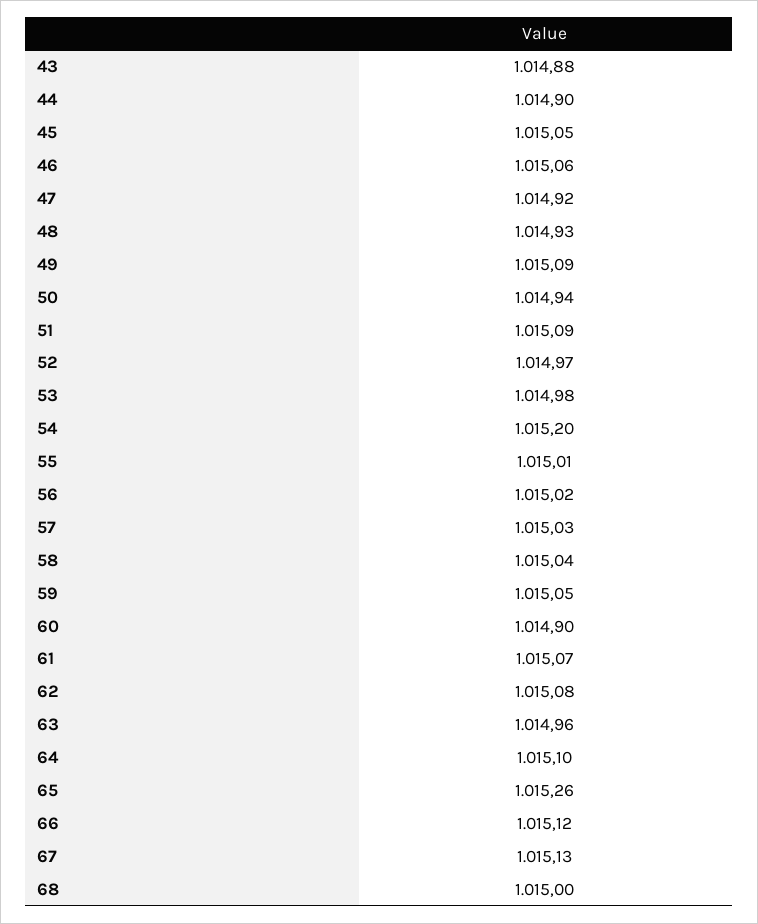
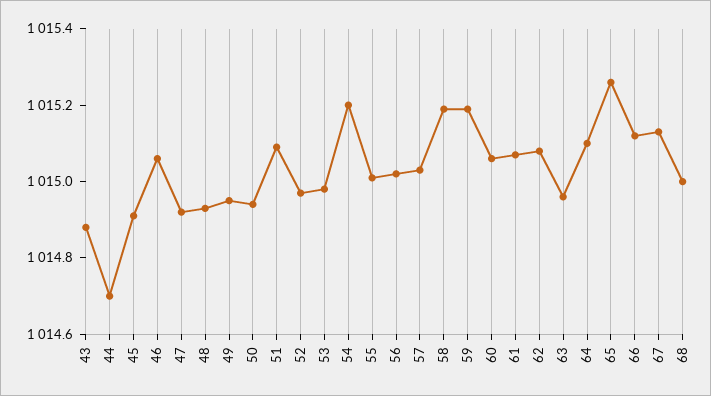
  {
    "43": 1014.88,
-   "44": 1014.9,
+   "44": 1014.7,
-   "45": 1015.05,
+   "45": 1014.9,
    "46": 1015.06,
    "47": 1014.92,
    "48": 1014.93,
-   "49": 1015.09,
+   "49": 1014.95,
    "50": 1014.94,
    "51": 1015.09,
    "52": 1014.97,
    "53": 1014.98,
    "54": 1015.2,
    "55": 1015.01,
    "56": 1015.02,
    "57": 1015.03,
-   "58": 1015.04,
+   "58": 1015.2,
-   "59": 1015.05,
+   "59": 1015.2,
-   "60": 1014.9,
+   "60": 1015.05,
    "61": 1015.07,
    "62": 1015.08,
    "63": 1014.96,
    "64": 1015.1,
    "65": 1015.26,
    "66": 1015.12,
    "67": 1015.13,
    "68": 1015
  }

